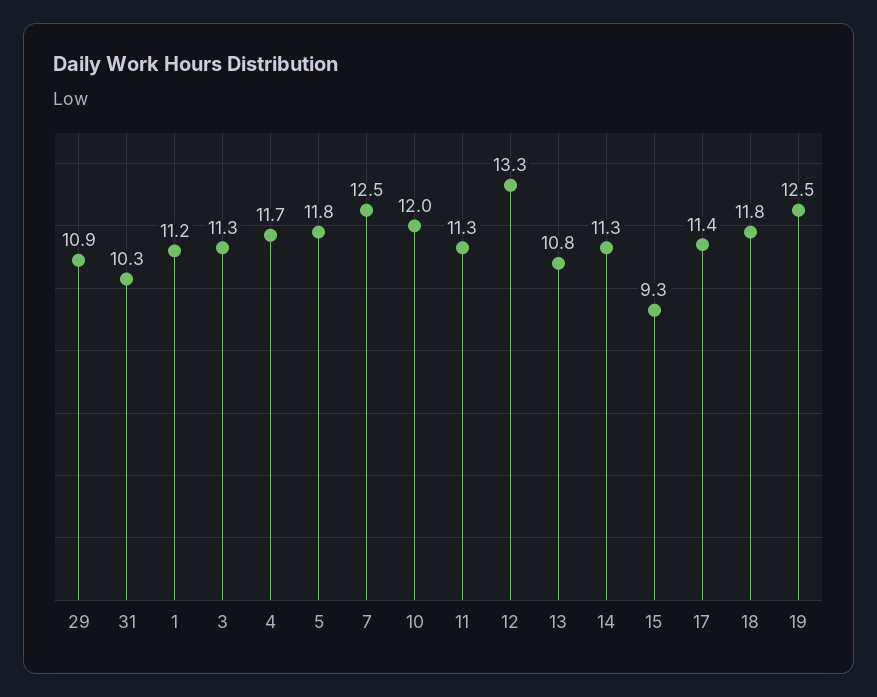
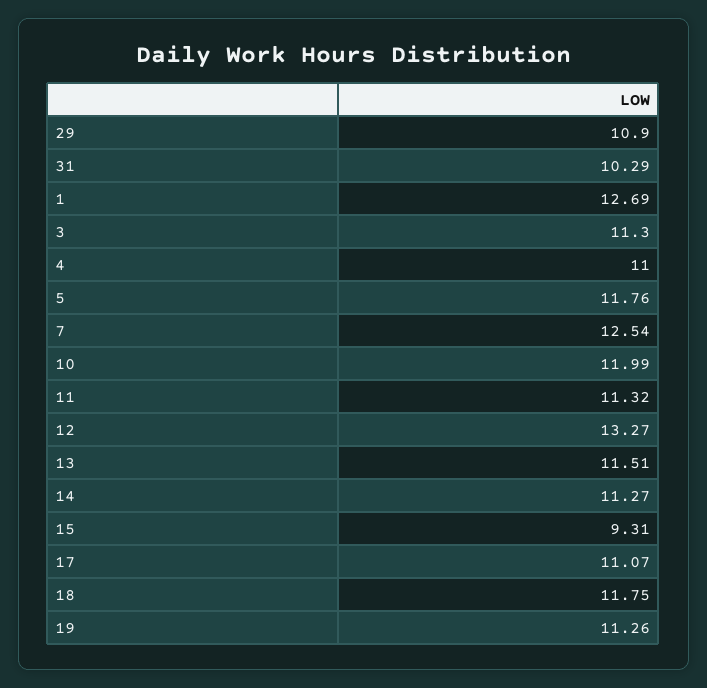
  {
    "29": 10.9,
    "31": 10.29,
-   "1": 11.2,
+   "1": 12.69,
    "3": 11.3,
-   "4": 11.7,
+   "4": 11,
    "5": 11.76,
    "7": 12.54,
    "10": 11.99,
    "11": 11.32,
    "12": 13.27,
-   "13": 10.8,
+   "13": 11.51,
    "14": 11.27,
    "15": 9.31,
-   "17": 11.4,
+   "17": 11.07,
    "18": 11.75,
-   "19": 12.5
+   "19": 11.26
  }

